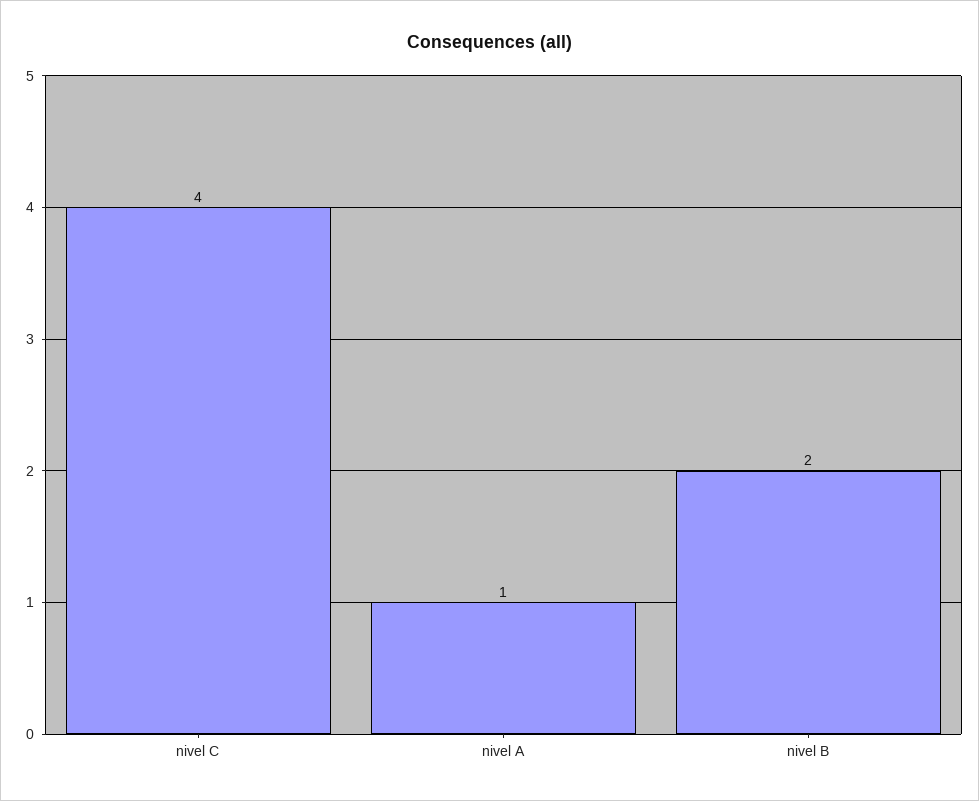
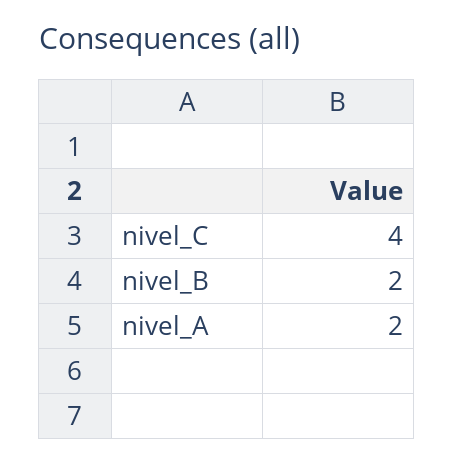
  {
    "nivel C": 4,
-   "nivel A": 1,
+   "nivel A": 2,
    "nivel B": 2
  }

